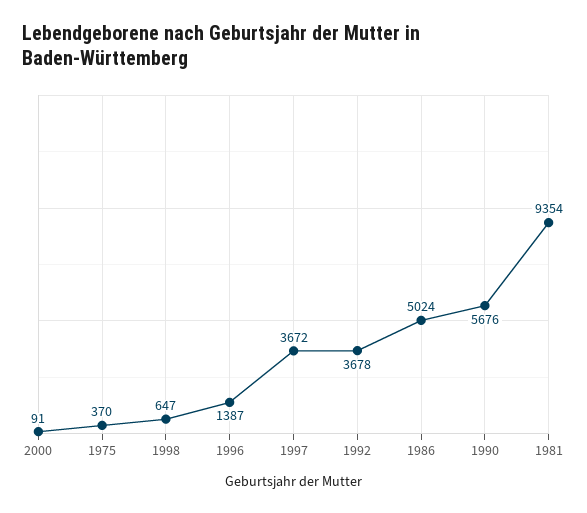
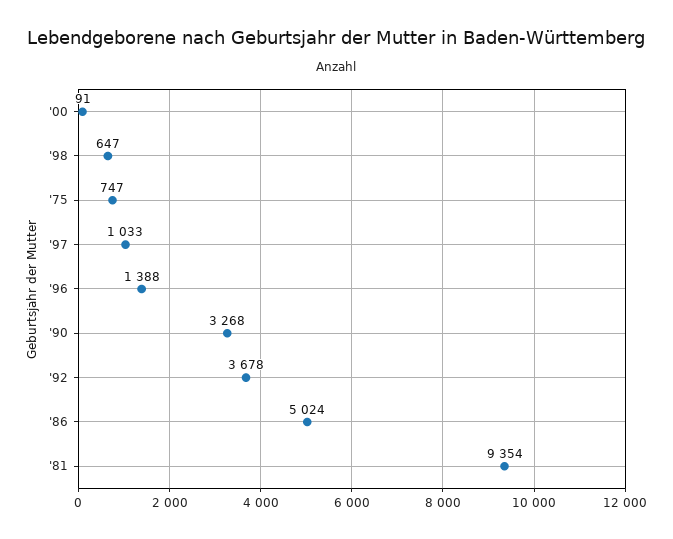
  {
    "2000": 91,
-   "1975": 370,
+   "1975": 747,
    "1998": 647,
-   "1996": 1387,
+   "1996": 1388,
-   "1997": 3672,
+   "1997": 1033,
    "1992": 3678,
    "1986": 5024,
-   "1990": 5676,
+   "1990": 3268,
    "1981": 9354
  }

